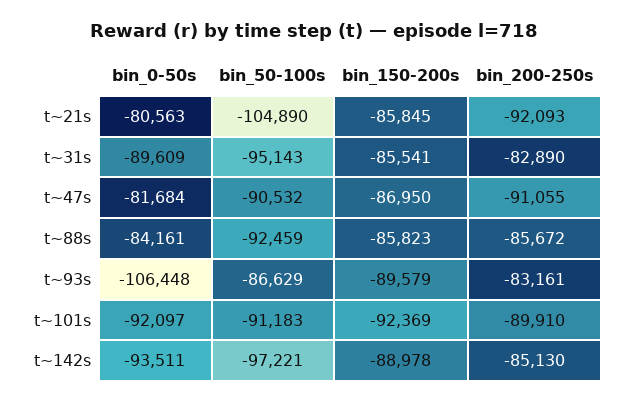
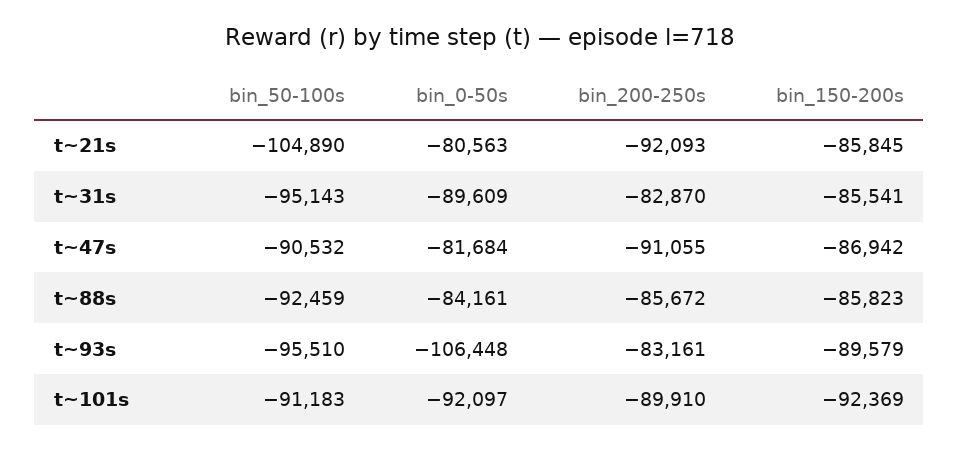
  {
    "bin_0-50s": {
      "t~21s": -80563,
      "t~31s": -89609,
      "t~47s": -81684,
      "t~88s": -84161,
      "t~93s": -106448,
-     "t~101s": -92097,
+     "t~101s": -92097
-     "t~142s": -93511
    },
    "bin_50-100s": {
      "t~21s": -104890,
      "t~31s": -95143,
      "t~47s": -90532,
      "t~88s": -92459,
-     "t~93s": -86629,
+     "t~93s": -95510,
-     "t~101s": -91183,
+     "t~101s": -91183
-     "t~142s": -97221
    },
    "bin_150-200s": {
      "t~21s": -85845,
      "t~31s": -85541,
-     "t~47s": -86950,
+     "t~47s": -86942,
      "t~88s": -85823,
      "t~93s": -89579,
-     "t~101s": -92369,
+     "t~101s": -92369
-     "t~142s": -88978
    },
    "bin_200-250s": {
      "t~21s": -92093,
-     "t~31s": -82890,
+     "t~31s": -82870,
      "t~47s": -91055,
      "t~88s": -85672,
      "t~93s": -83161,
-     "t~101s": -89910,
+     "t~101s": -89910
-     "t~142s": -85130
    }
  }

